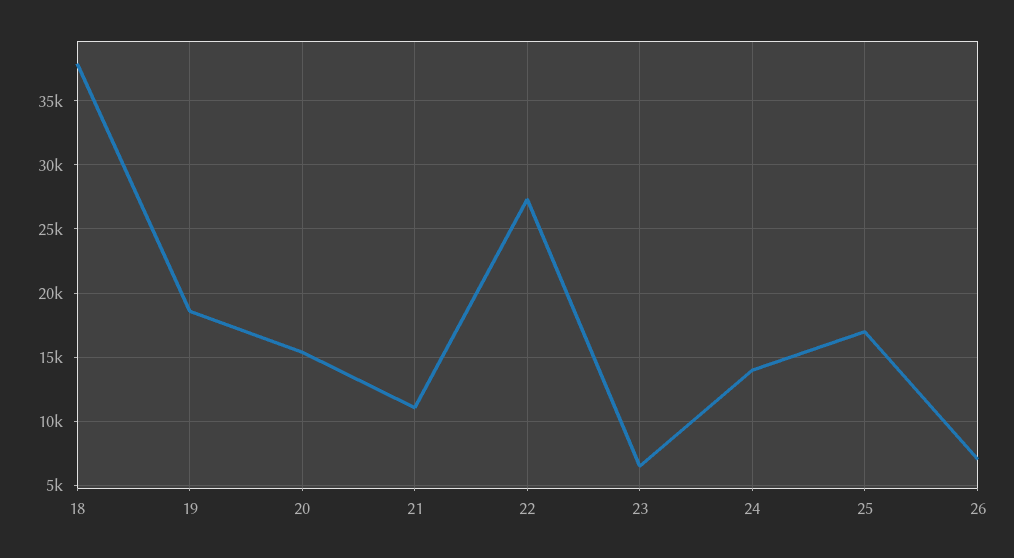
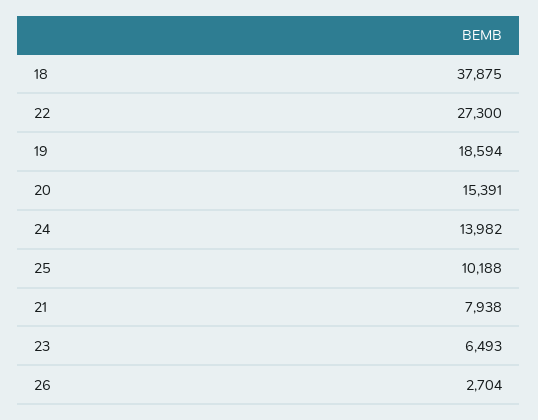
  {
    "18": 37875,
    "19": 18594,
    "20": 15391,
-   "21": 11000,
+   "21": 7938,
    "22": 27300,
    "23": 6493,
    "24": 13982,
-   "25": 17000,
+   "25": 10188,
-   "26": 7000
+   "26": 2704
  }

